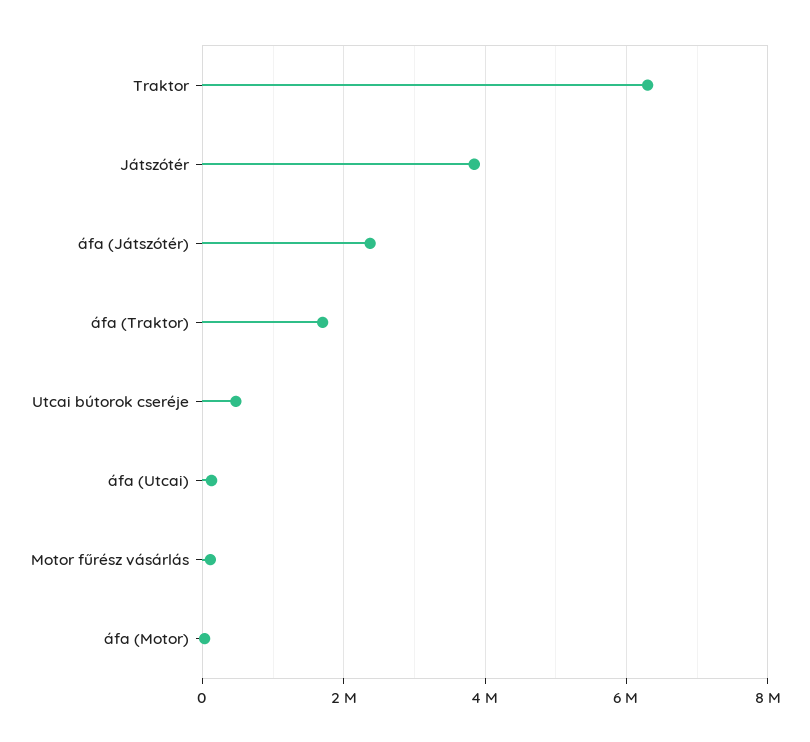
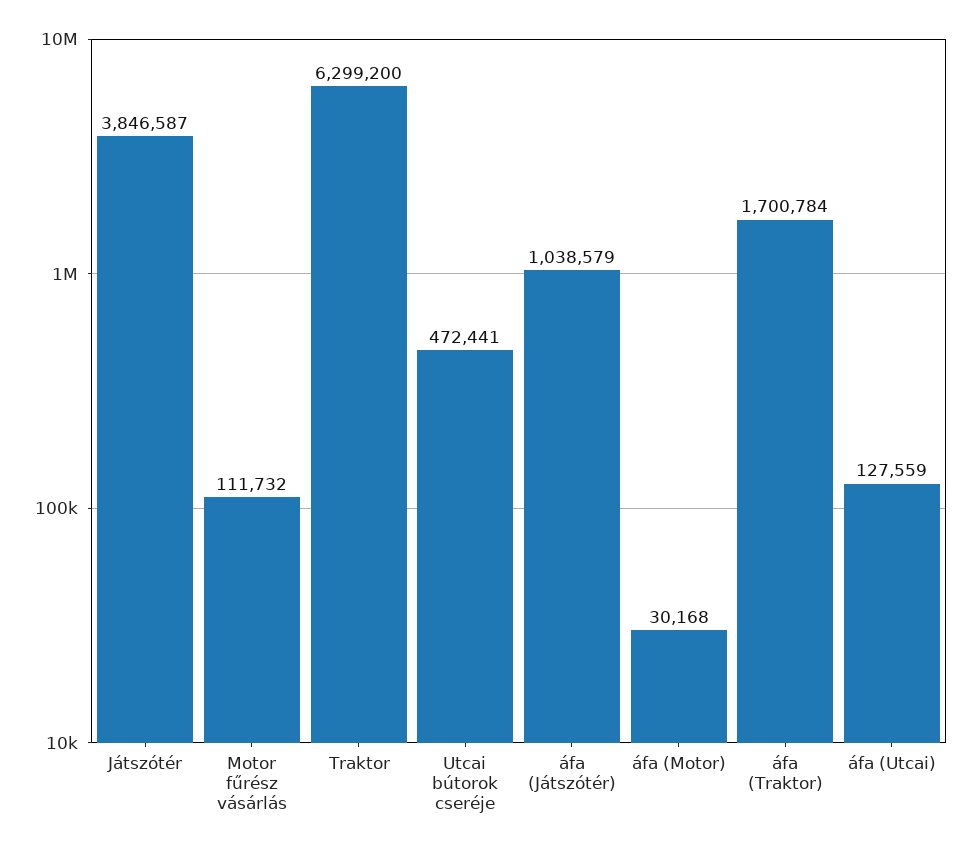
  {
    "Traktor": 6299200,
    "Játszótér": 3846587,
-   "áfa (Játszótér)": 2400000,
+   "áfa (Játszótér)": 1038579,
    "áfa (Traktor)": 1700784,
    "Utcai bútorok cseréje": 472441,
    "áfa (Utcai)": 127559,
    "Motor fűrész vásárlás": 111732,
    "áfa (Motor)": 30168
  }

